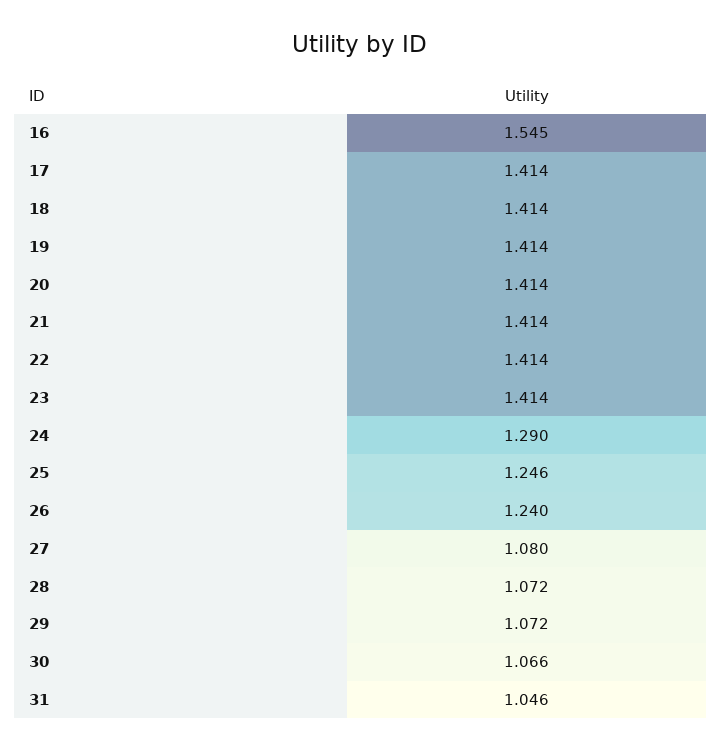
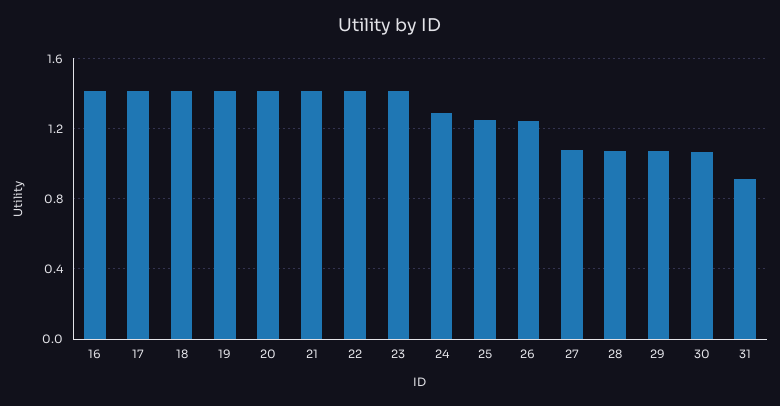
  {
-   "16": 1.545,
+   "16": 1.4,
    "17": 1.414,
    "18": 1.414,
    "19": 1.414,
    "20": 1.414,
    "21": 1.414,
    "22": 1.414,
    "23": 1.414,
    "24": 1.29,
    "25": 1.246,
    "26": 1.24,
    "27": 1.08,
    "28": 1.072,
    "29": 1.072,
    "30": 1.066,
-   "31": 1.046
+   "31": 0.9
  }

